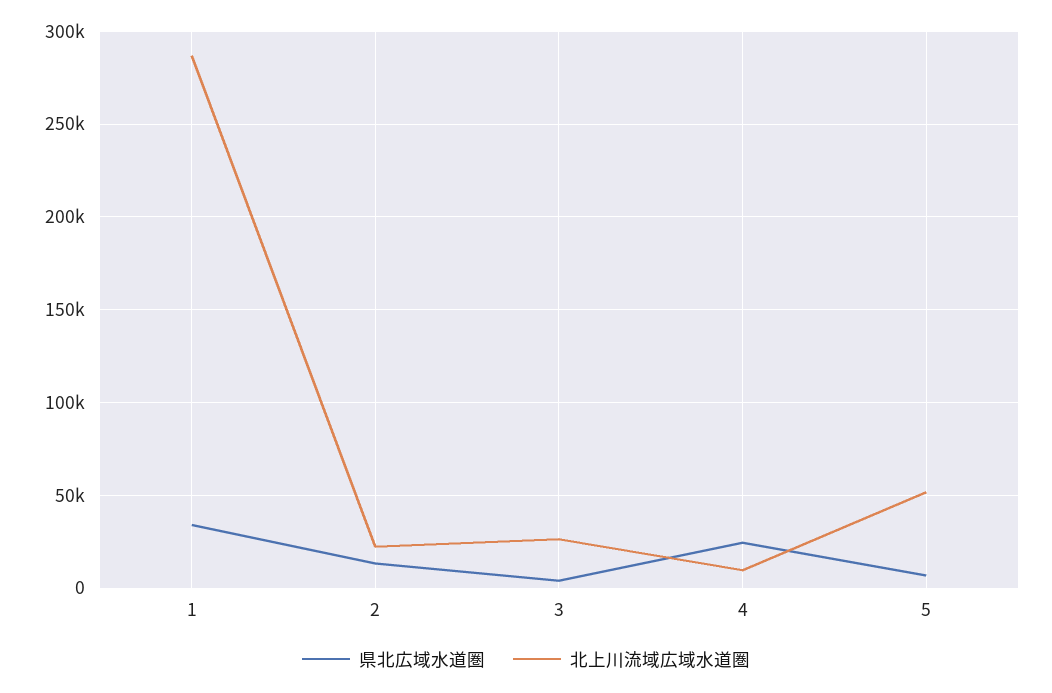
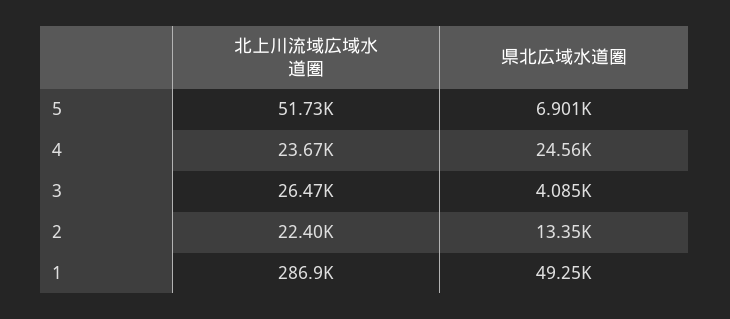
  {
    "県北広域水道圏": {
-     "1": 35000,
+     "1": 49250,
      "2": 13350,
      "3": 4085,
      "4": 24560,
      "5": 6901
    },
    "北上川流域広域水道圏": {
      "1": 286900,
      "2": 22400,
      "3": 26470,
-     "4": 10000,
+     "4": 23670,
      "5": 51730
    }
  }

